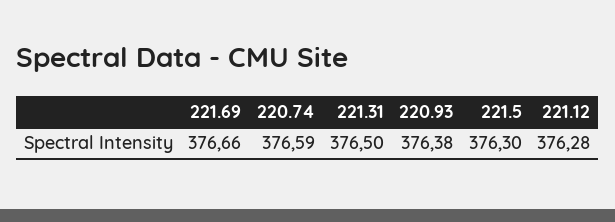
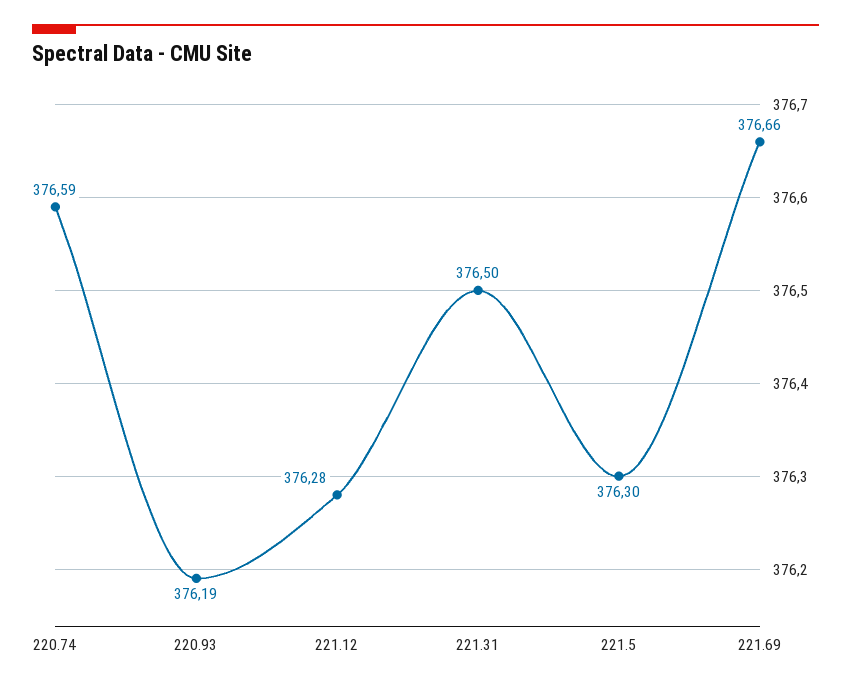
  {
    "221.69": 376.66,
    "220.74": 376.59,
    "221.31": 376.5,
-   "220.93": 376.38,
+   "220.93": 376.19,
    "221.5": 376.3,
    "221.12": 376.28
  }

